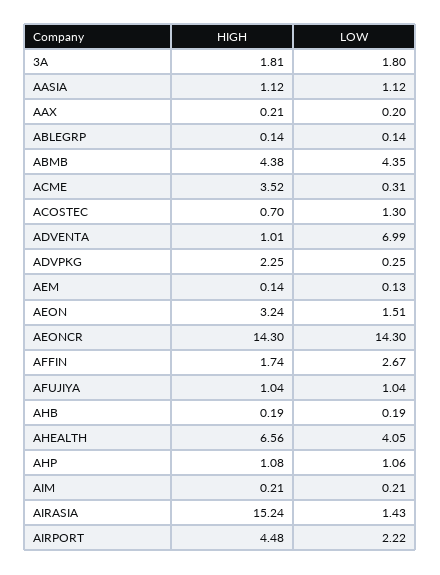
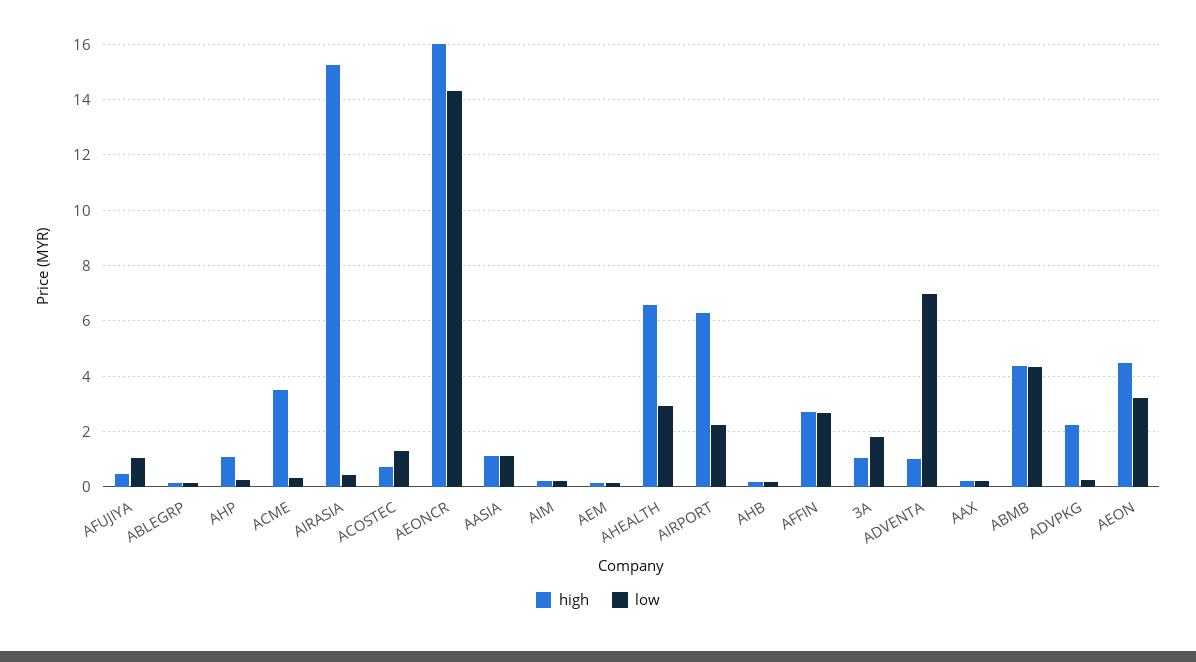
  {
    "HIGH": {
-     "3A": 1.81,
+     "3A": 1,
      "AASIA": 1.12,
      "AAX": 0.21,
      "ABLEGRP": 0.14,
      "ABMB": 4.38,
      "ACME": 3.52,
      "ACOSTEC": 0.7,
      "ADVENTA": 1.01,
      "ADVPKG": 2.25,
      "AEM": 0.14,
-     "AEON": 3.24,
+     "AEON": 4.5,
-     "AEONCR": 14.3,
+     "AEONCR": 16,
-     "AFFIN": 1.74,
+     "AFFIN": 2.75,
-     "AFUJIYA": 1.04,
+     "AFUJIYA": 0.5,
      "AHB": 0.19,
      "AHEALTH": 6.56,
      "AHP": 1.08,
      "AIM": 0.21,
      "AIRASIA": 15.24,
-     "AIRPORT": 4.48
+     "AIRPORT": 6.25
    },
    "LOW": {
      "3A": 1.8,
      "AASIA": 1.12,
      "AAX": 0.2,
      "ABLEGRP": 0.14,
      "ABMB": 4.35,
      "ACME": 0.31,
      "ACOSTEC": 1.3,
      "ADVENTA": 6.99,
      "ADVPKG": 0.25,
      "AEM": 0.13,
-     "AEON": 1.51,
+     "AEON": 3.25,
      "AEONCR": 14.3,
      "AFFIN": 2.67,
      "AFUJIYA": 1.04,
      "AHB": 0.19,
-     "AHEALTH": 4.05,
+     "AHEALTH": 3,
-     "AHP": 1.06,
+     "AHP": 0.25,
      "AIM": 0.21,
-     "AIRASIA": 1.43,
+     "AIRASIA": 0.5,
      "AIRPORT": 2.22
    }
  }

